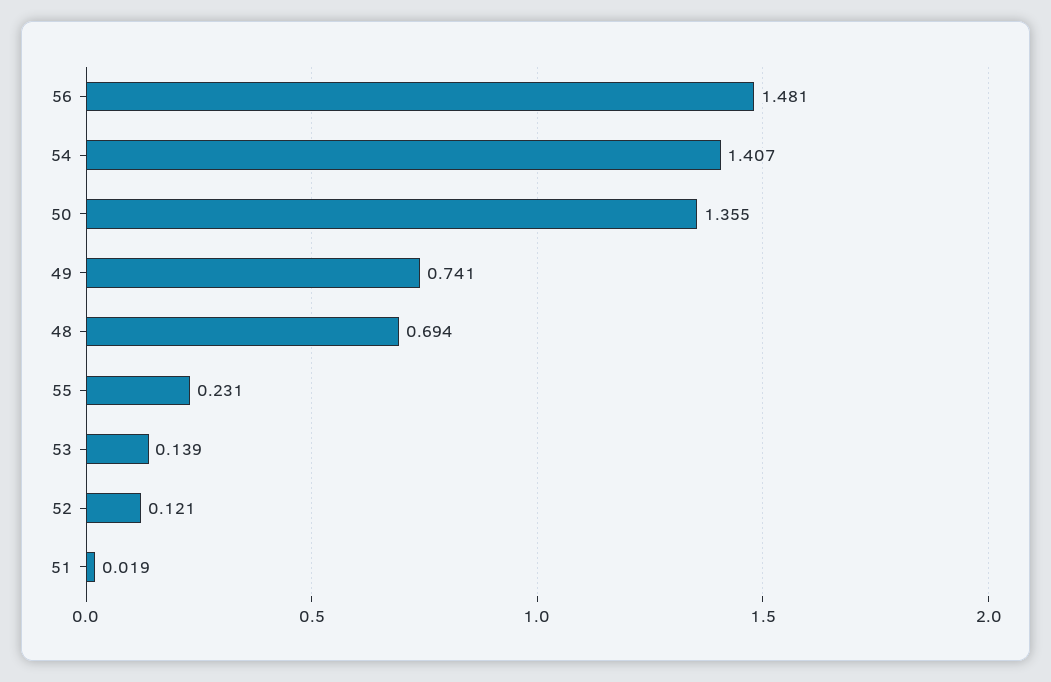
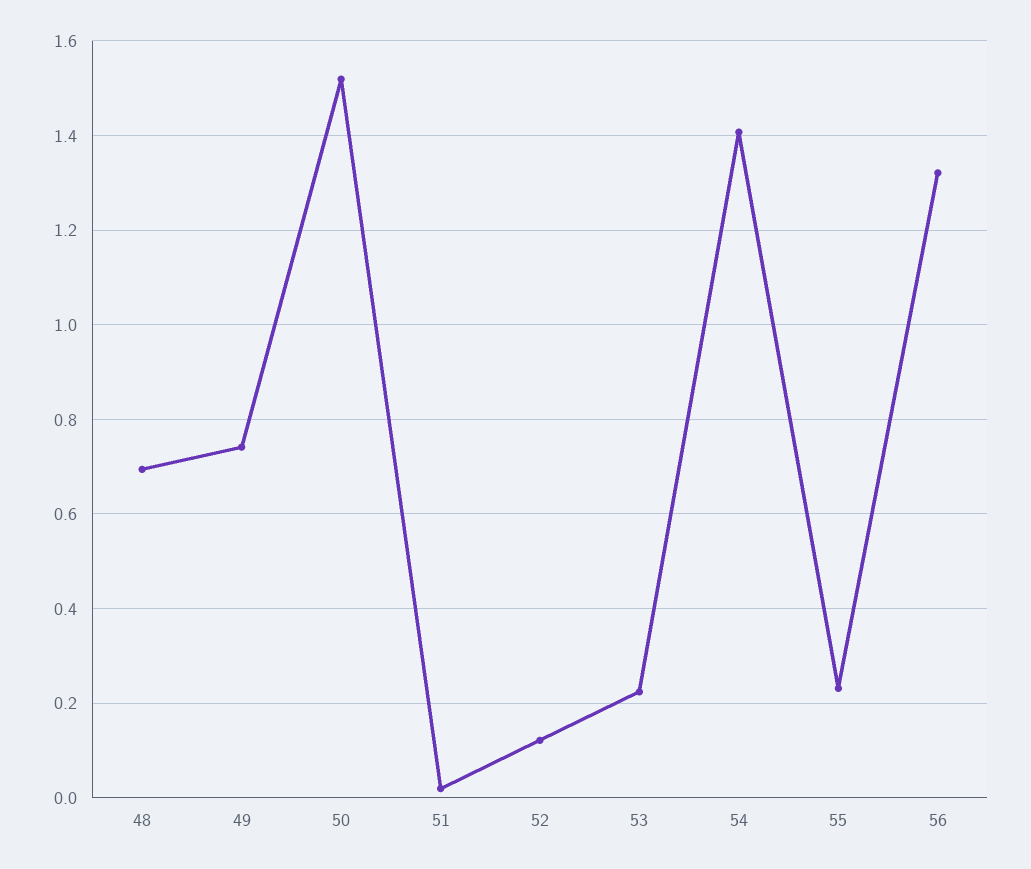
  {
-   "56": 1.481,
+   "56": 1.32,
    "54": 1.407,
-   "50": 1.355,
+   "50": 1.52,
    "49": 0.741,
    "48": 0.694,
    "55": 0.231,
-   "53": 0.139,
+   "53": 0.22,
    "52": 0.121,
    "51": 0.019
  }

